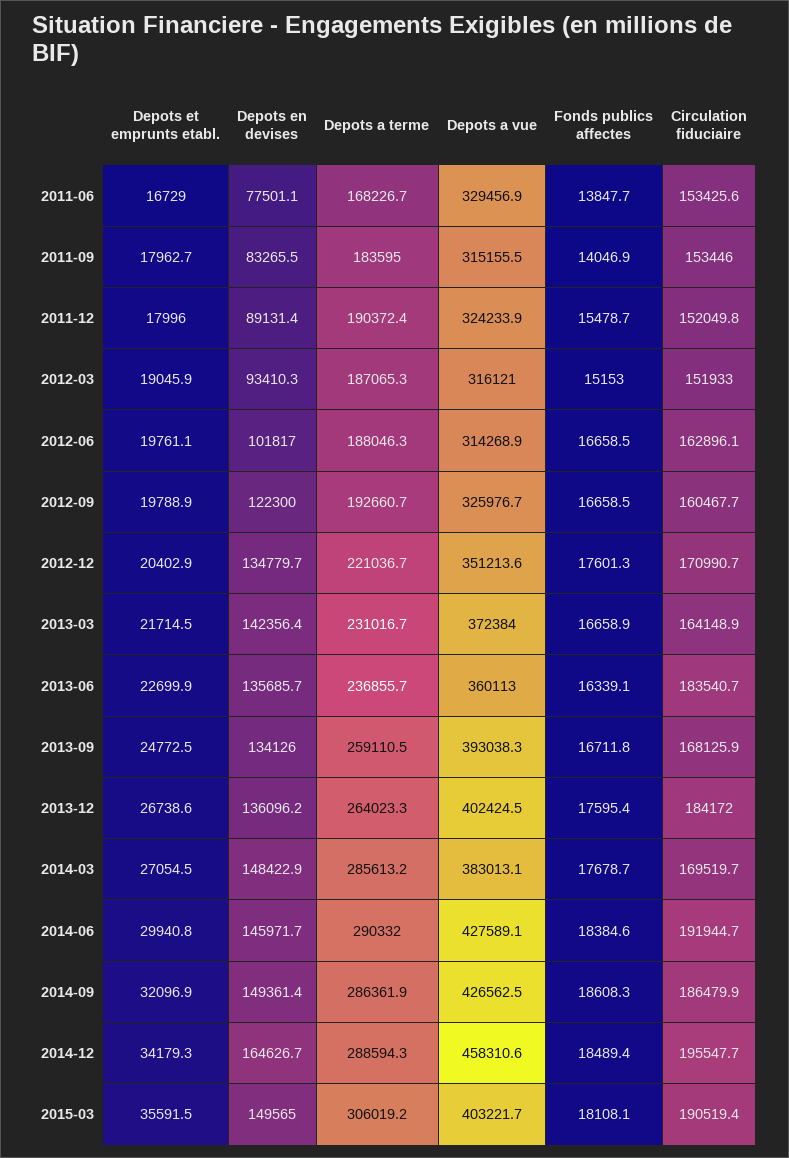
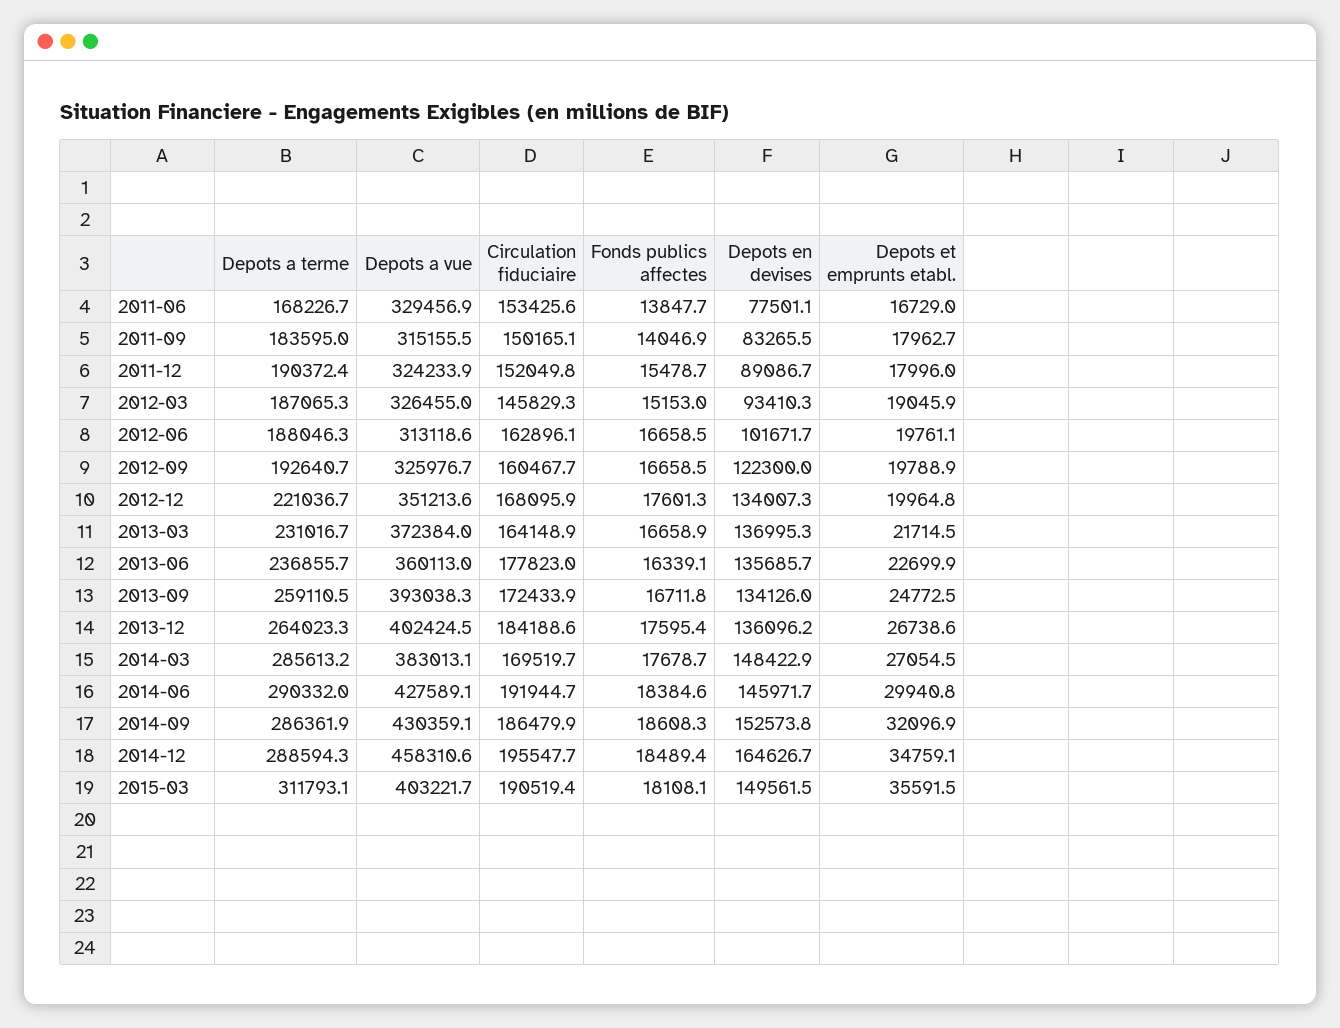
  {
    "Depots et emprunts etabl.": {
      "2011-06": 16729,
      "2011-09": 17962.7,
      "2011-12": 17996,
      "2012-03": 19045.9,
      "2012-06": 19761.1,
      "2012-09": 19788.9,
-     "2012-12": 20402.9,
+     "2012-12": 19964.8,
      "2013-03": 21714.5,
      "2013-06": 22699.9,
      "2013-09": 24772.5,
      "2013-12": 26738.6,
      "2014-03": 27054.5,
      "2014-06": 29940.8,
      "2014-09": 32096.9,
-     "2014-12": 34179.3,
+     "2014-12": 34759.1,
      "2015-03": 35591.5
    },
    "Depots en devises": {
      "2011-06": 77501.1,
      "2011-09": 83265.5,
-     "2011-12": 89131.4,
+     "2011-12": 89086.7,
      "2012-03": 93410.3,
-     "2012-06": 101817,
+     "2012-06": 101671.7,
      "2012-09": 122300,
-     "2012-12": 134779.7,
+     "2012-12": 134007.3,
-     "2013-03": 142356.4,
+     "2013-03": 136995.3,
      "2013-06": 135685.7,
      "2013-09": 134126,
      "2013-12": 136096.2,
      "2014-03": 148422.9,
      "2014-06": 145971.7,
-     "2014-09": 149361.4,
+     "2014-09": 152573.8,
      "2014-12": 164626.7,
-     "2015-03": 149565
+     "2015-03": 149561.5
    },
    "Depots a terme": {
      "2011-06": 168226.7,
      "2011-09": 183595,
      "2011-12": 190372.4,
      "2012-03": 187065.3,
      "2012-06": 188046.3,
-     "2012-09": 192660.7,
+     "2012-09": 192640.7,
      "2012-12": 221036.7,
      "2013-03": 231016.7,
      "2013-06": 236855.7,
      "2013-09": 259110.5,
      "2013-12": 264023.3,
      "2014-03": 285613.2,
      "2014-06": 290332,
      "2014-09": 286361.9,
      "2014-12": 288594.3,
-     "2015-03": 306019.2
+     "2015-03": 311793.1
    },
    "Depots a vue": {
      "2011-06": 329456.9,
      "2011-09": 315155.5,
      "2011-12": 324233.9,
-     "2012-03": 316121,
+     "2012-03": 326455,
-     "2012-06": 314268.9,
+     "2012-06": 313118.6,
      "2012-09": 325976.7,
      "2012-12": 351213.6,
      "2013-03": 372384,
      "2013-06": 360113,
      "2013-09": 393038.3,
      "2013-12": 402424.5,
      "2014-03": 383013.1,
      "2014-06": 427589.1,
-     "2014-09": 426562.5,
+     "2014-09": 430359.1,
      "2014-12": 458310.6,
      "2015-03": 403221.7
    },
    "Fonds publics affectes": {
      "2011-06": 13847.7,
      "2011-09": 14046.9,
      "2011-12": 15478.7,
      "2012-03": 15153,
      "2012-06": 16658.5,
      "2012-09": 16658.5,
      "2012-12": 17601.3,
      "2013-03": 16658.9,
      "2013-06": 16339.1,
      "2013-09": 16711.8,
      "2013-12": 17595.4,
      "2014-03": 17678.7,
      "2014-06": 18384.6,
      "2014-09": 18608.3,
      "2014-12": 18489.4,
      "2015-03": 18108.1
    },
    "Circulation fiduciaire": {
      "2011-06": 153425.6,
-     "2011-09": 153446,
+     "2011-09": 150165.1,
      "2011-12": 152049.8,
-     "2012-03": 151933,
+     "2012-03": 145829.3,
      "2012-06": 162896.1,
      "2012-09": 160467.7,
-     "2012-12": 170990.7,
+     "2012-12": 168095.9,
      "2013-03": 164148.9,
-     "2013-06": 183540.7,
+     "2013-06": 177823,
-     "2013-09": 168125.9,
+     "2013-09": 172433.9,
-     "2013-12": 184172,
+     "2013-12": 184188.6,
      "2014-03": 169519.7,
      "2014-06": 191944.7,
      "2014-09": 186479.9,
      "2014-12": 195547.7,
      "2015-03": 190519.4
    }
  }

